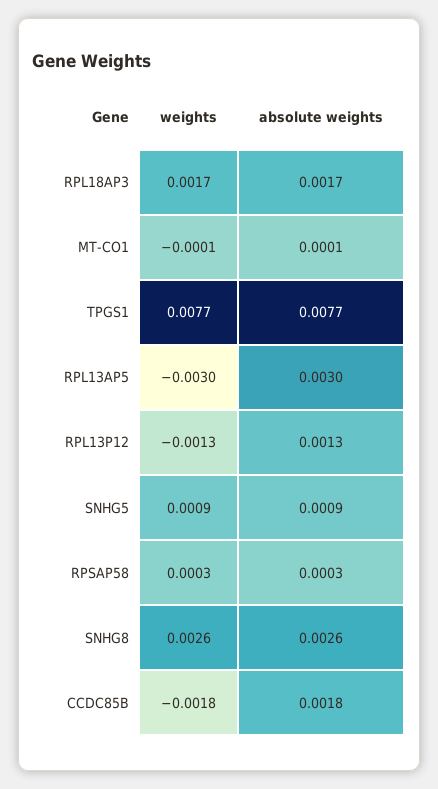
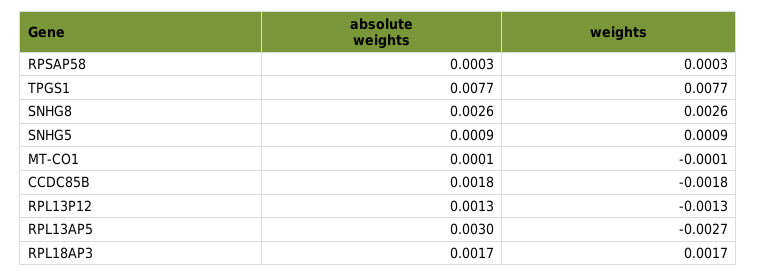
  {
    "weights": {
      "RPL18AP3": 0.0017,
      "MT-CO1": -0.0001,
      "TPGS1": 0.0077,
-     "RPL13AP5": -0.003,
+     "RPL13AP5": -0.0027,
      "RPL13P12": -0.0013,
      "SNHG5": 0.0009,
      "RPSAP58": 0.0003,
      "SNHG8": 0.0026,
      "CCDC85B": -0.0018
    },
    "absolute weights": {
      "RPL18AP3": 0.0017,
      "MT-CO1": 0.0001,
      "TPGS1": 0.0077,
      "RPL13AP5": 0.003,
      "RPL13P12": 0.0013,
      "SNHG5": 0.0009,
      "RPSAP58": 0.0003,
      "SNHG8": 0.0026,
      "CCDC85B": 0.0018
    }
  }

